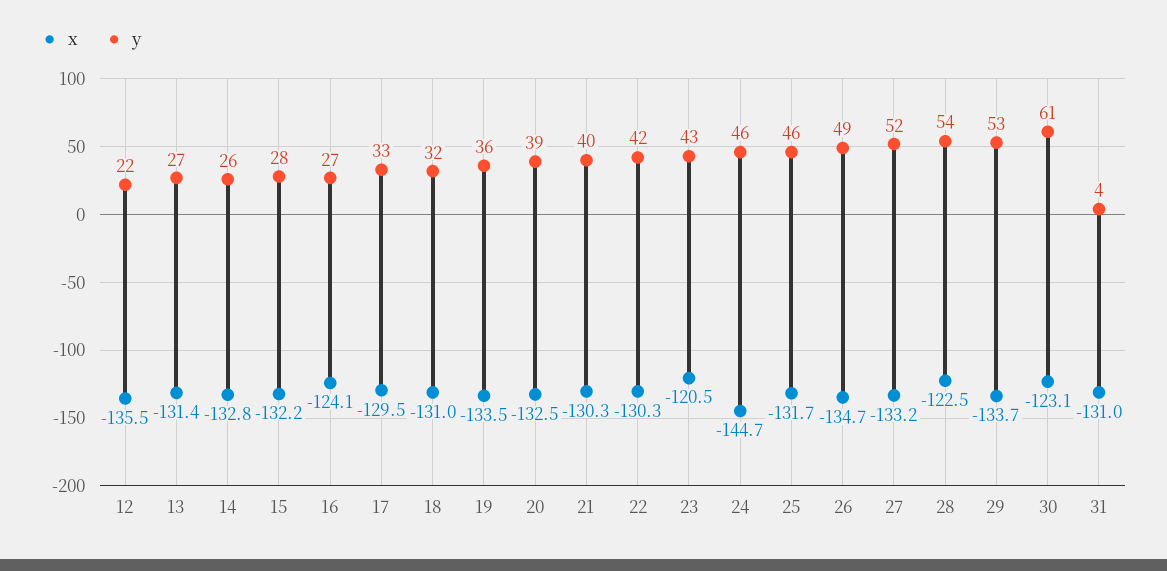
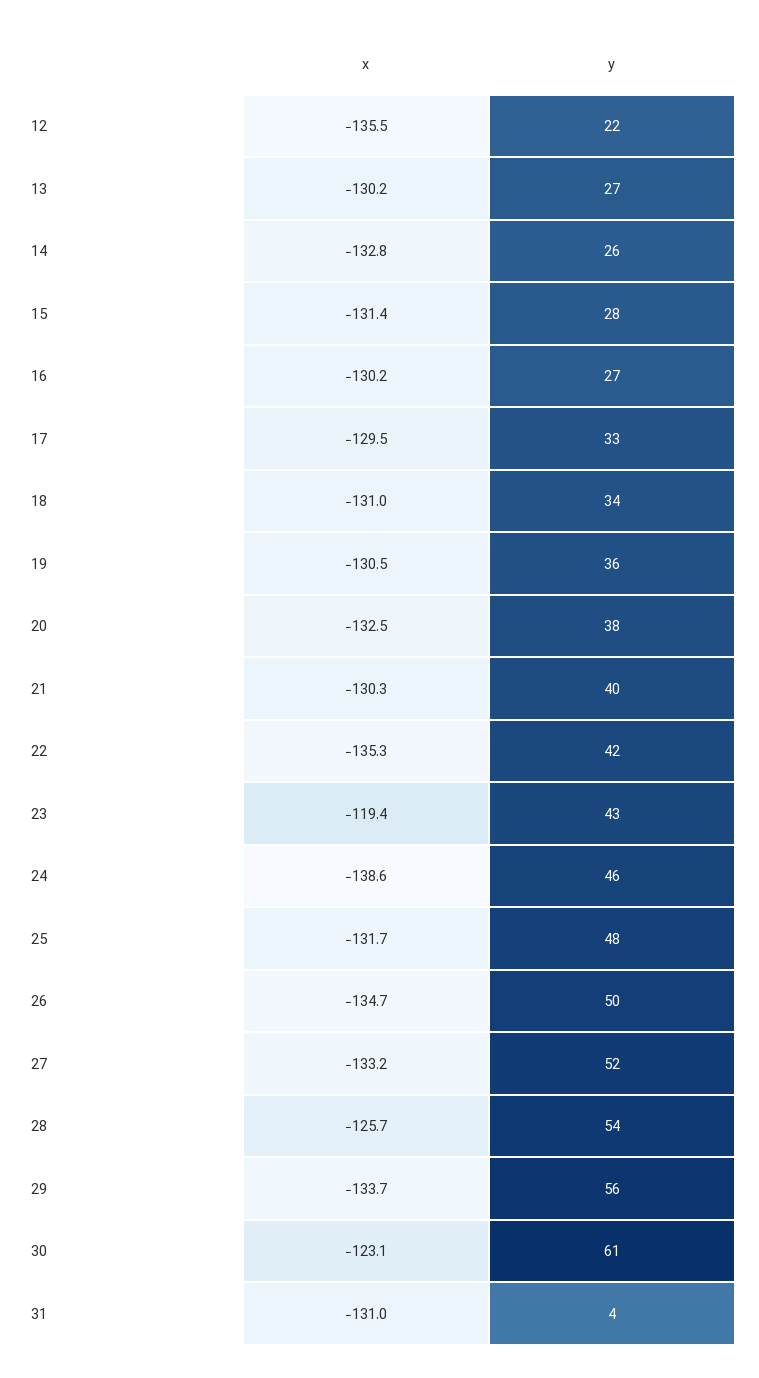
  {
    "x": {
      "12": -135.5,
-     "13": -131.4,
+     "13": -130.2,
      "14": -132.8,
-     "15": -132.2,
+     "15": -131.4,
-     "16": -124.1,
+     "16": -130.2,
      "17": -129.5,
      "18": -131,
-     "19": -133.5,
+     "19": -130.5,
      "20": -132.5,
      "21": -130.3,
-     "22": -130.3,
+     "22": -135.3,
-     "23": -120.5,
+     "23": -119.4,
-     "24": -144.7,
+     "24": -138.6,
      "25": -131.7,
      "26": -134.7,
      "27": -133.2,
-     "28": -122.5,
+     "28": -125.7,
      "29": -133.7,
      "30": -123.1,
      "31": -131
    },
    "y": {
      "12": 22,
      "13": 27,
      "14": 26,
      "15": 28,
      "16": 27,
      "17": 33,
-     "18": 32,
+     "18": 34,
      "19": 36,
-     "20": 39,
+     "20": 38,
      "21": 40,
      "22": 42,
      "23": 43,
      "24": 46,
-     "25": 46,
+     "25": 48,
-     "26": 49,
+     "26": 50,
      "27": 52,
      "28": 54,
-     "29": 53,
+     "29": 56,
      "30": 61,
      "31": 4
    }
  }

